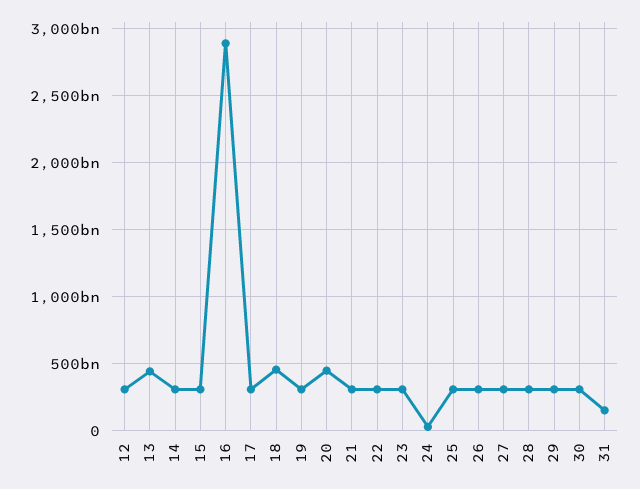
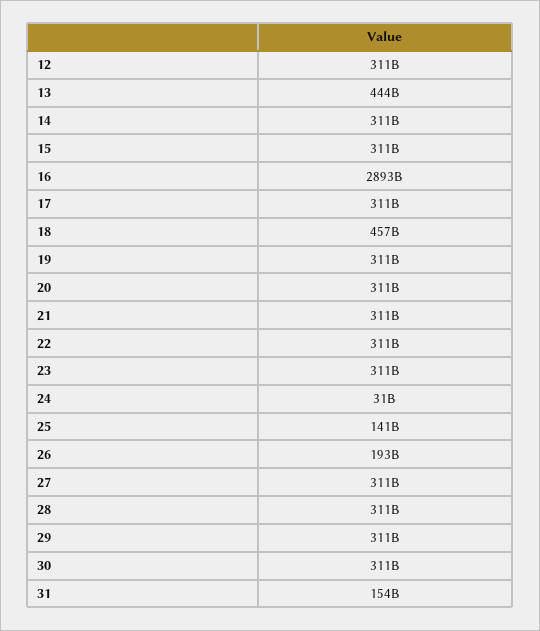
  {
    "12": 311000000000,
    "13": 444000000000,
    "14": 311000000000,
    "15": 311000000000,
    "16": 2893000000000,
    "17": 311000000000,
    "18": 457000000000,
    "19": 311000000000,
-   "20": 450000000000,
+   "20": 311000000000,
    "21": 311000000000,
    "22": 311000000000,
    "23": 311000000000,
    "24": 31000000000,
-   "25": 300000000000,
+   "25": 141000000000,
-   "26": 300000000000,
+   "26": 193000000000,
    "27": 311000000000,
    "28": 311000000000,
    "29": 311000000000,
    "30": 311000000000,
    "31": 154000000000
  }

